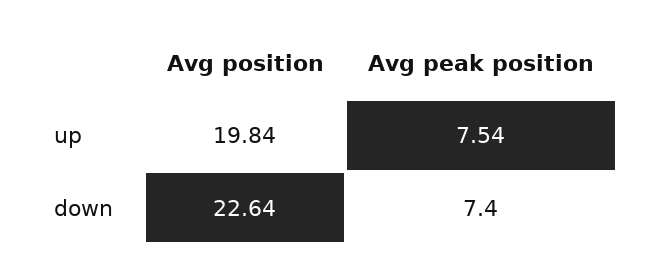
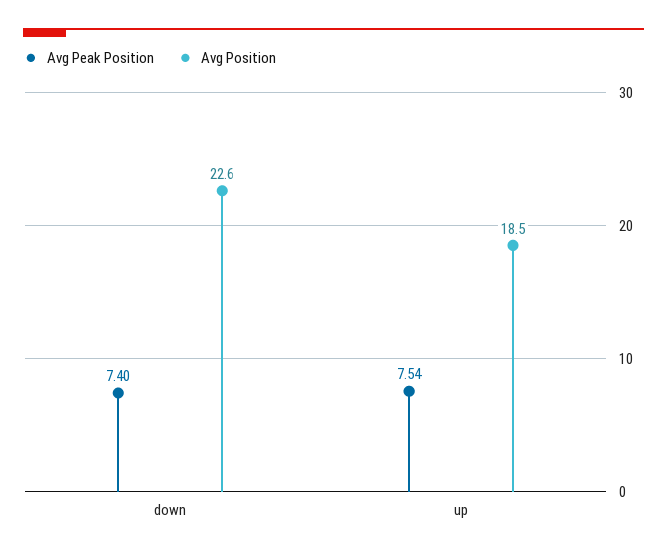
  {
    "Avg position": {
-     "up": 19.84,
+     "up": 18.5,
      "down": 22.64
    },
    "Avg peak position": {
      "up": 7.54,
      "down": 7.4
    }
  }

